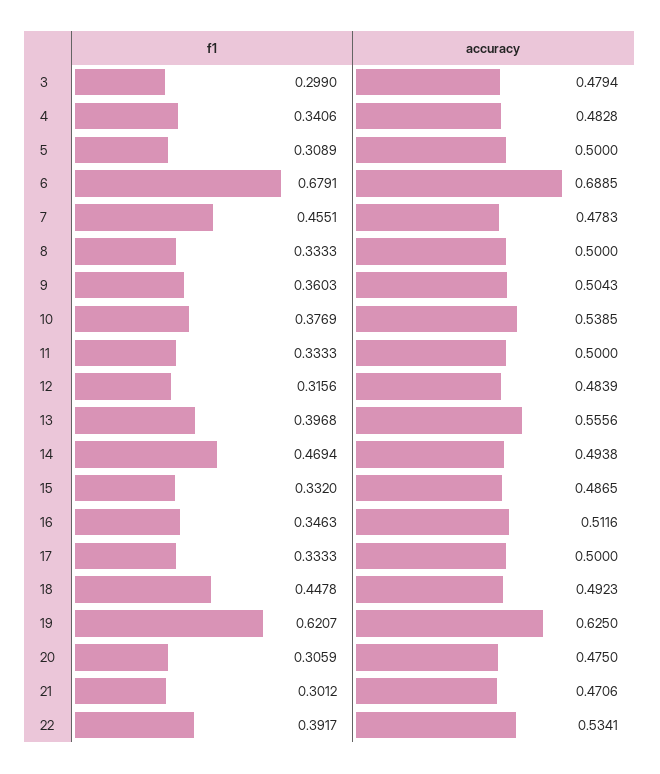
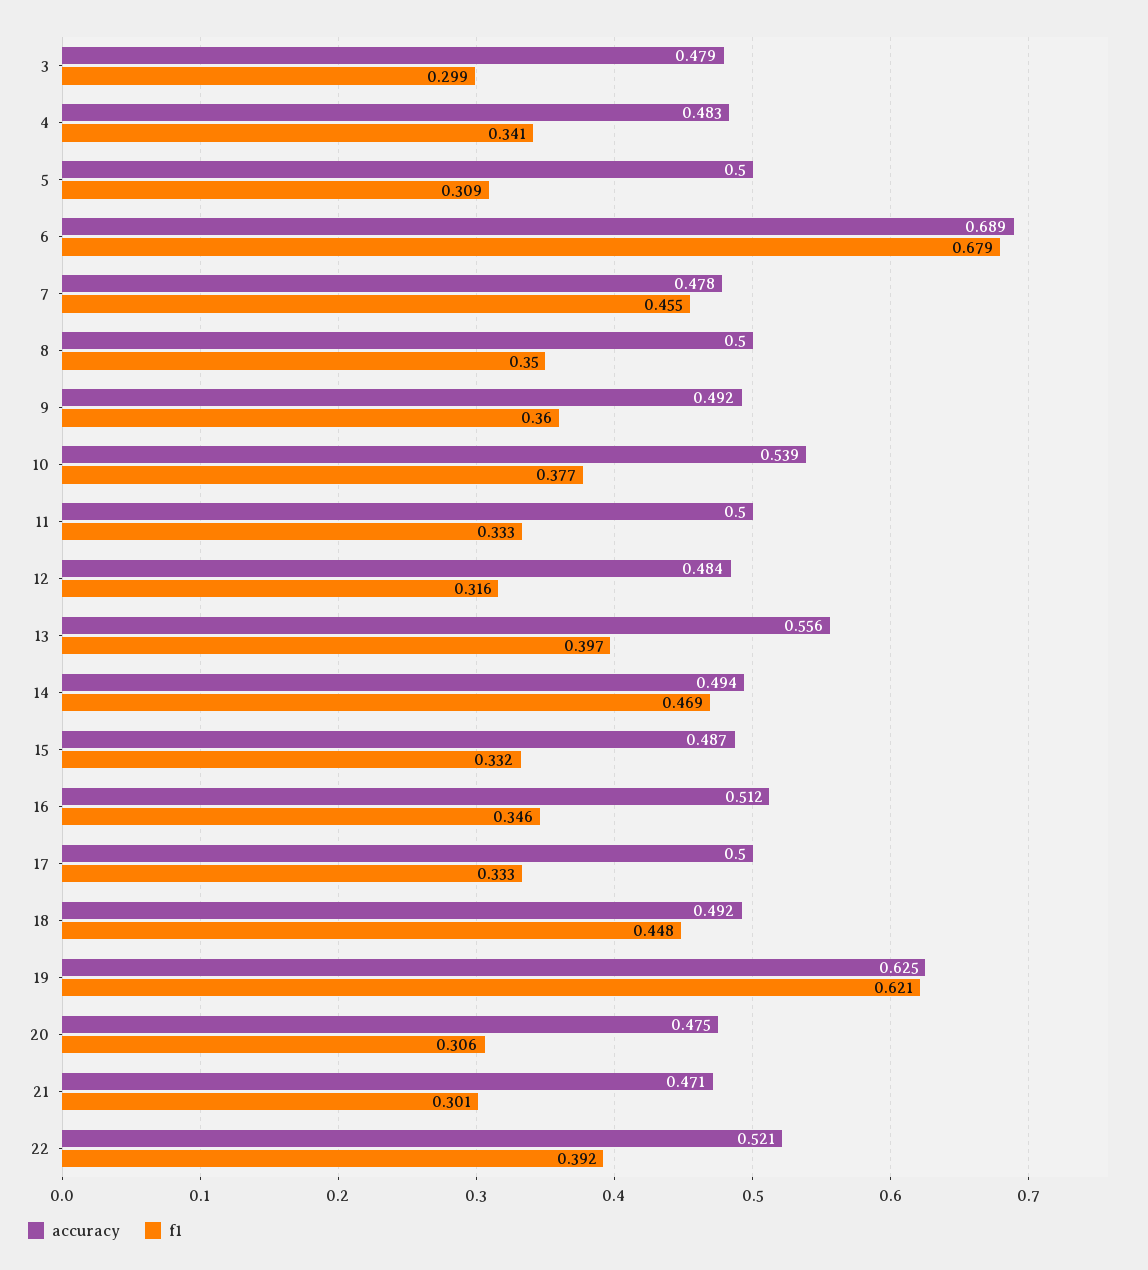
  {
    "f1": {
      "3": 0.299,
      "4": 0.3406,
      "5": 0.3089,
      "6": 0.6791,
      "7": 0.4551,
-     "8": 0.3333,
+     "8": 0.35,
      "9": 0.3603,
      "10": 0.3769,
      "11": 0.3333,
      "12": 0.3156,
      "13": 0.3968,
      "14": 0.4694,
      "15": 0.332,
      "16": 0.3463,
      "17": 0.3333,
      "18": 0.4478,
      "19": 0.6207,
      "20": 0.3059,
      "21": 0.3012,
      "22": 0.3917
    },
    "accuracy": {
      "3": 0.4794,
      "4": 0.4828,
      "5": 0.5,
      "6": 0.6885,
      "7": 0.4783,
      "8": 0.5,
-     "9": 0.5043,
+     "9": 0.492,
      "10": 0.5385,
      "11": 0.5,
      "12": 0.4839,
      "13": 0.5556,
      "14": 0.4938,
      "15": 0.4865,
      "16": 0.5116,
      "17": 0.5,
      "18": 0.4923,
      "19": 0.625,
      "20": 0.475,
      "21": 0.4706,
-     "22": 0.5341
+     "22": 0.521
    }
  }

